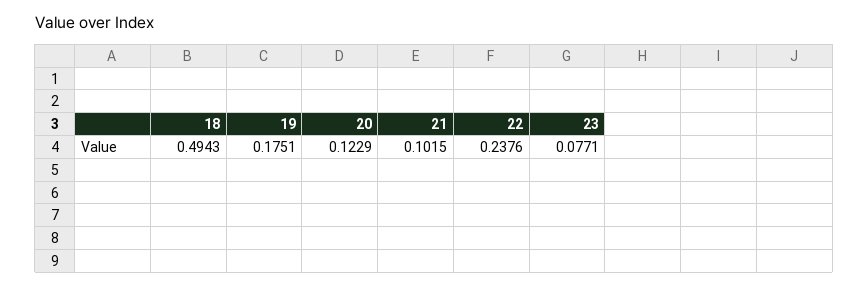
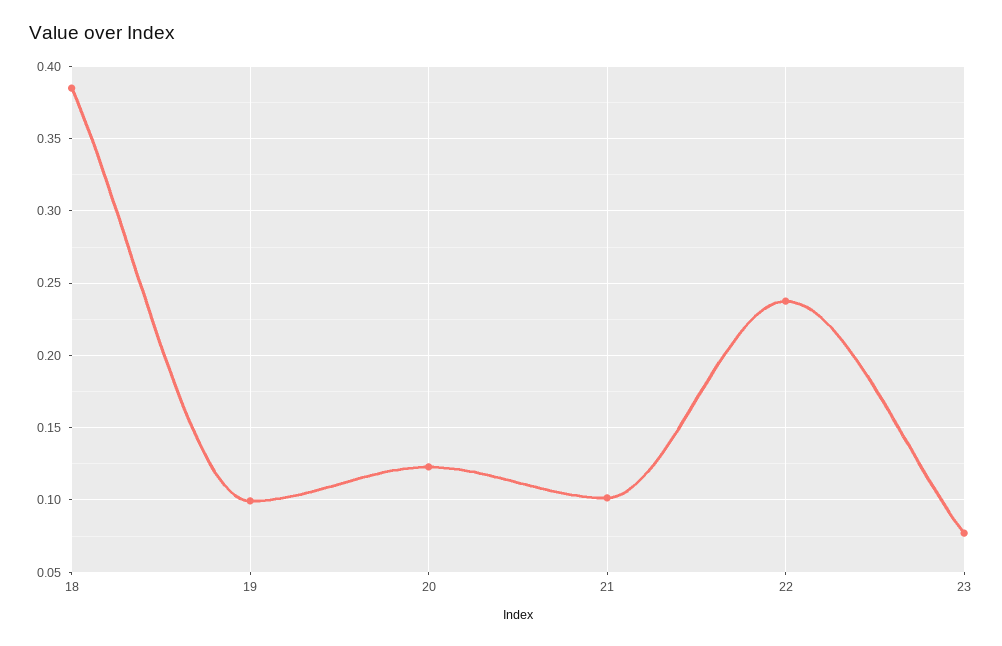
  {
-   "18": 0.4943,
+   "18": 0.385,
-   "19": 0.1751,
+   "19": 0.1,
    "20": 0.1229,
    "21": 0.1015,
    "22": 0.2376,
    "23": 0.0771
  }

